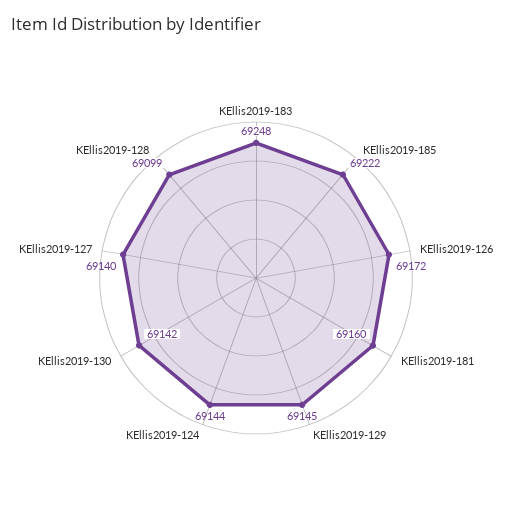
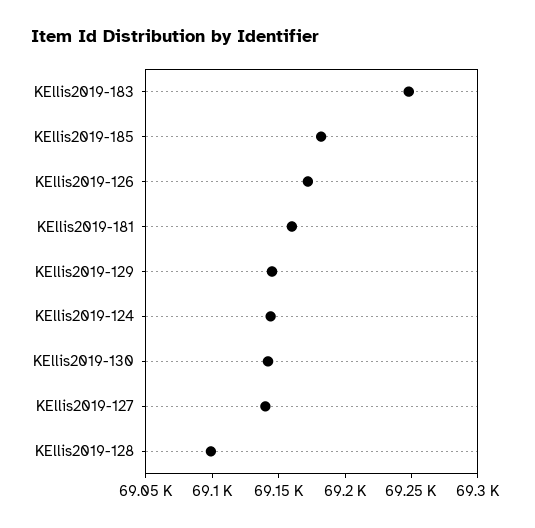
  {
    "KEllis2019-183": 69248,
-   "KEllis2019-185": 69222,
+   "KEllis2019-185": 69180,
    "KEllis2019-126": 69172,
    "KEllis2019-181": 69160,
    "KEllis2019-129": 69145,
    "KEllis2019-124": 69144,
    "KEllis2019-130": 69142,
    "KEllis2019-127": 69140,
    "KEllis2019-128": 69099
  }

